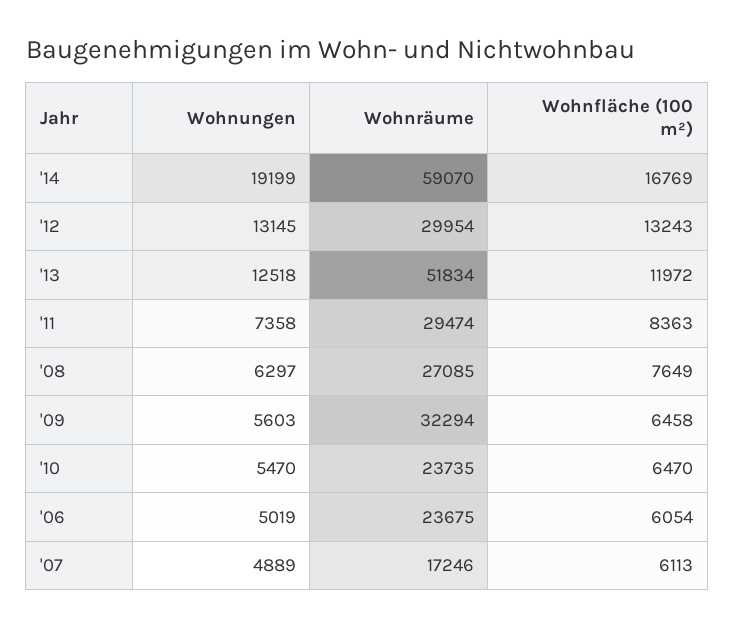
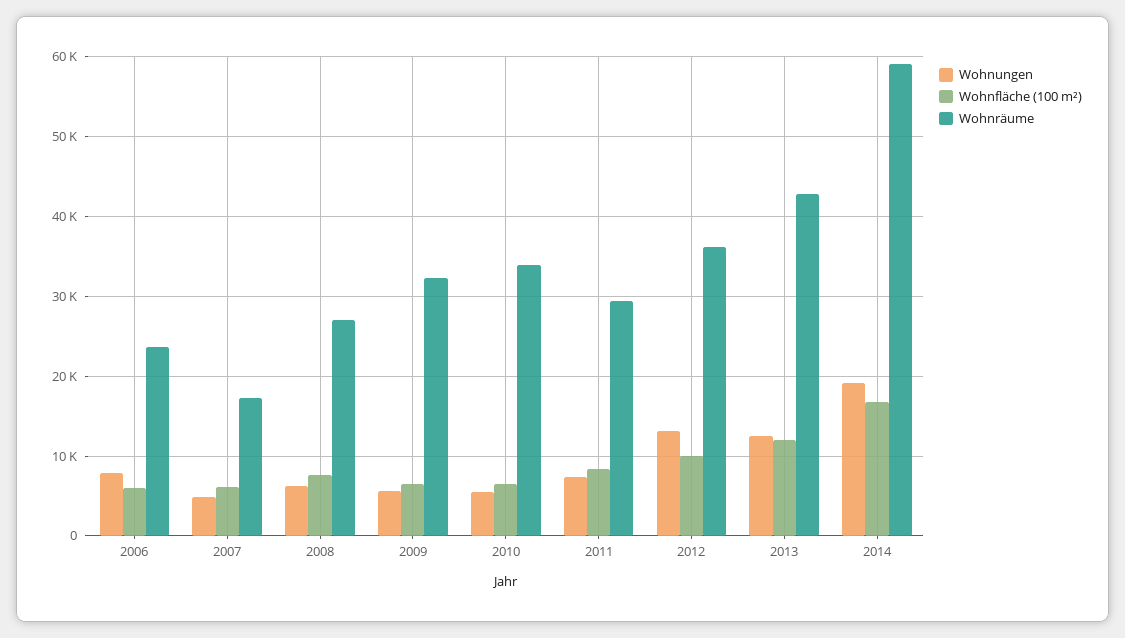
  {
    "Wohnungen": {
      "'14": 19199,
      "'12": 13145,
      "'13": 12518,
      "'11": 7358,
      "'08": 6297,
      "'09": 5603,
      "'10": 5470,
-     "'06": 5019,
+     "'06": 8000,
      "'07": 4889
    },
    "Wohnräume": {
      "'14": 59070,
-     "'12": 29954,
+     "'12": 36000,
-     "'13": 51834,
+     "'13": 43000,
      "'11": 29474,
      "'08": 27085,
      "'09": 32294,
-     "'10": 23735,
+     "'10": 34000,
      "'06": 23675,
      "'07": 17246
    },
    "Wohnfläche (100 m²)": {
      "'14": 16769,
-     "'12": 13243,
+     "'12": 10000,
      "'13": 11972,
      "'11": 8363,
      "'08": 7649,
      "'09": 6458,
      "'10": 6470,
      "'06": 6054,
      "'07": 6113
    }
  }

